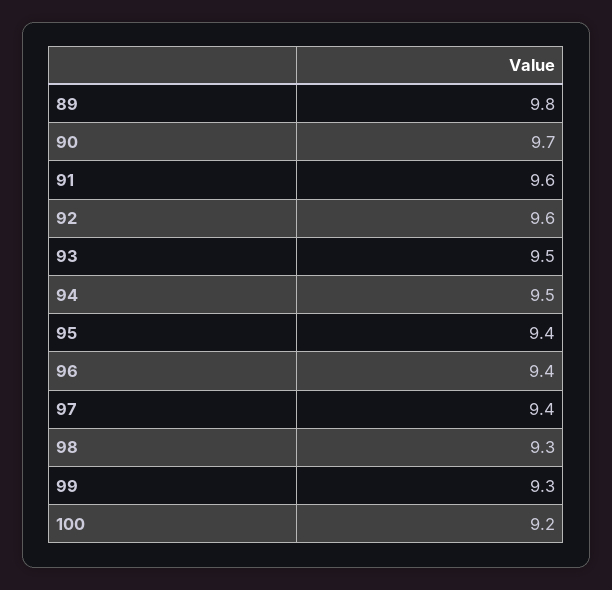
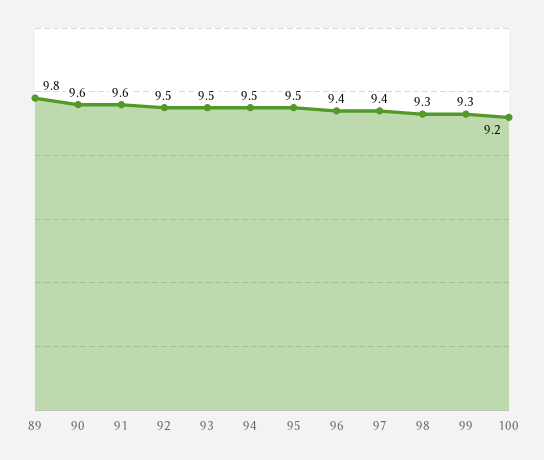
  {
    "89": 9.8,
-   "90": 9.7,
+   "90": 9.6,
    "91": 9.6,
-   "92": 9.6,
+   "92": 9.5,
    "93": 9.5,
    "94": 9.5,
-   "95": 9.4,
+   "95": 9.5,
    "96": 9.4,
    "97": 9.4,
    "98": 9.3,
    "99": 9.3,
    "100": 9.2
  }

